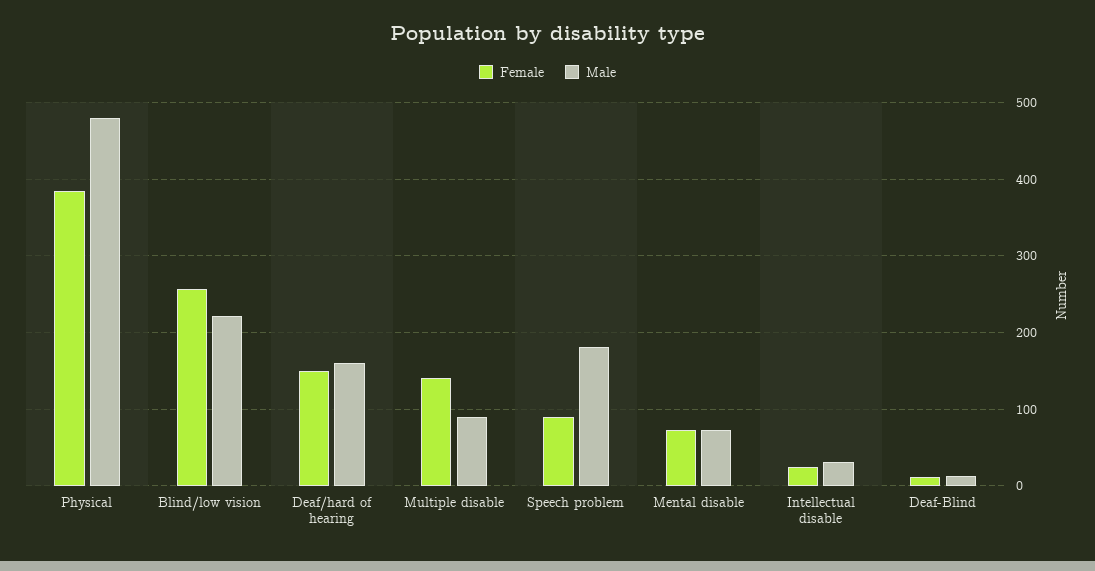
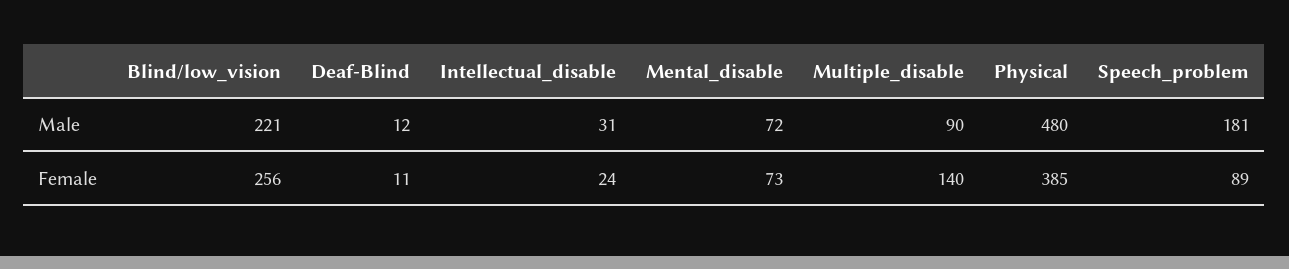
  {
    "Female": {
      "Physical": 385,
      "Blind/low vision": 256,
-     "Deaf/hard of hearing": 150,
      "Multiple disable": 140,
      "Speech problem": 89,
      "Mental disable": 73,
      "Intellectual disable": 24,
      "Deaf-Blind": 11
    },
    "Male": {
      "Physical": 480,
      "Blind/low vision": 221,
-     "Deaf/hard of hearing": 160,
      "Multiple disable": 90,
      "Speech problem": 181,
      "Mental disable": 72,
      "Intellectual disable": 31,
      "Deaf-Blind": 12
    }
  }

